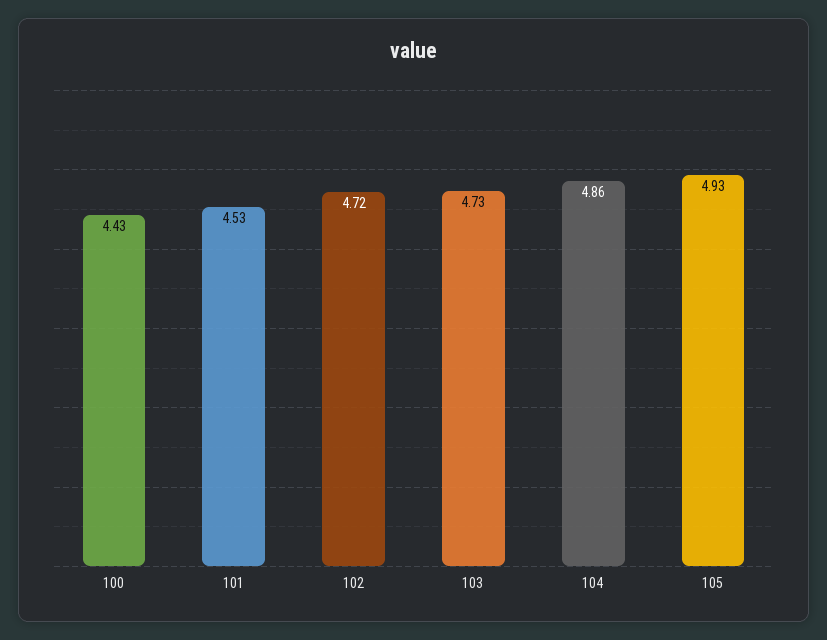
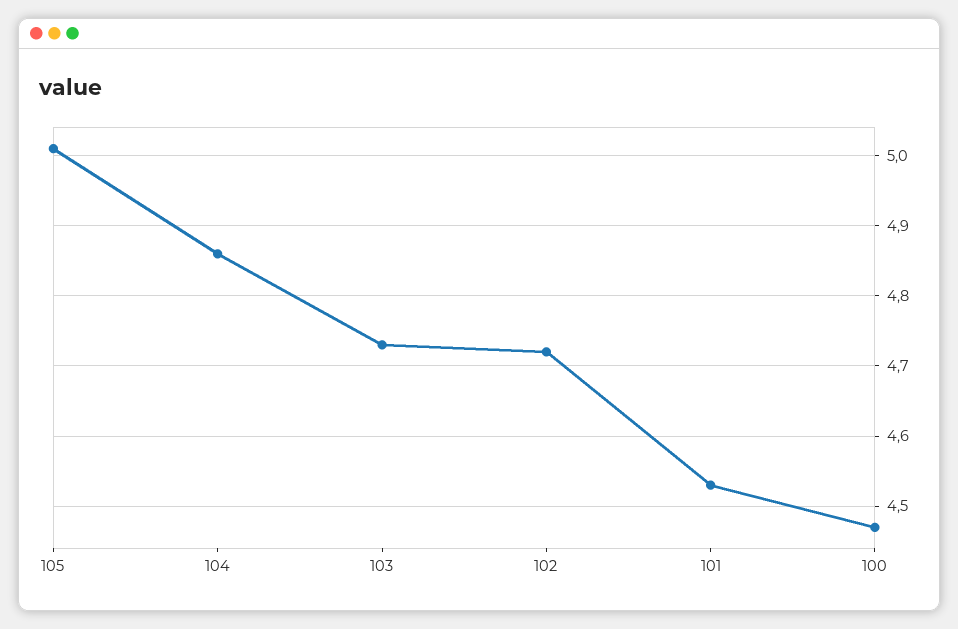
  {
-   "100": 4.43,
+   "100": 4.47,
    "101": 4.53,
    "102": 4.72,
    "103": 4.73,
    "104": 4.86,
-   "105": 4.93
+   "105": 5.01
  }

